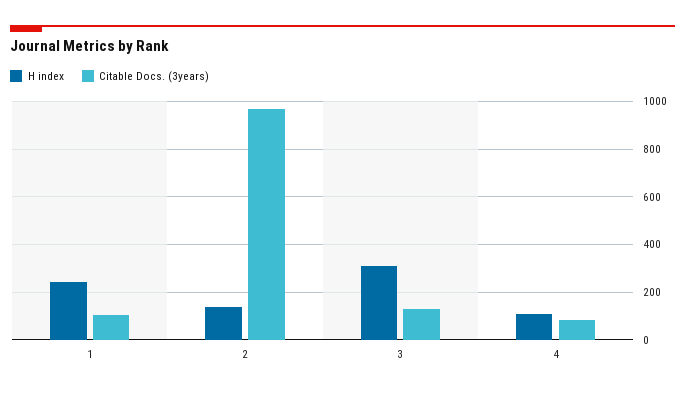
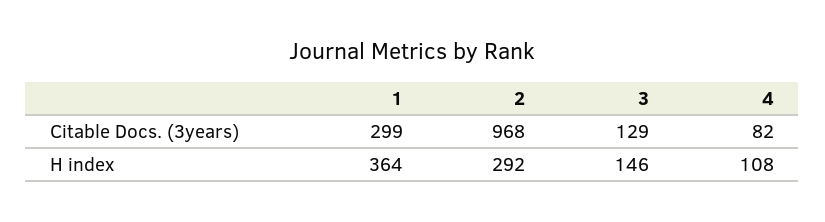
  {
    "H index": {
-     "1": 250,
+     "1": 364,
-     "2": 150,
+     "2": 292,
-     "3": 300,
+     "3": 146,
      "4": 108
    },
    "Citable Docs. (3years)": {
-     "1": 100,
+     "1": 299,
      "2": 968,
      "3": 129,
      "4": 82
    }
  }

